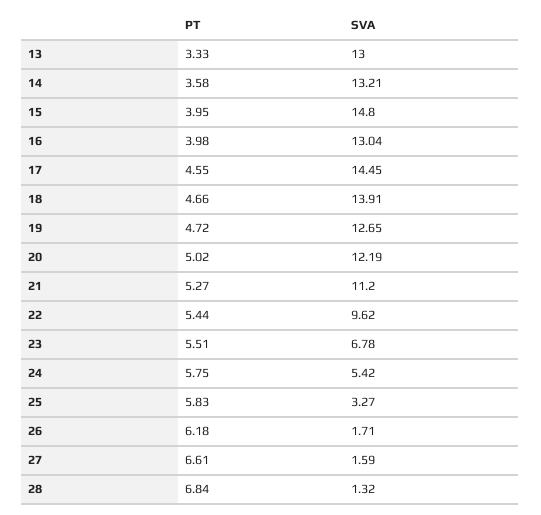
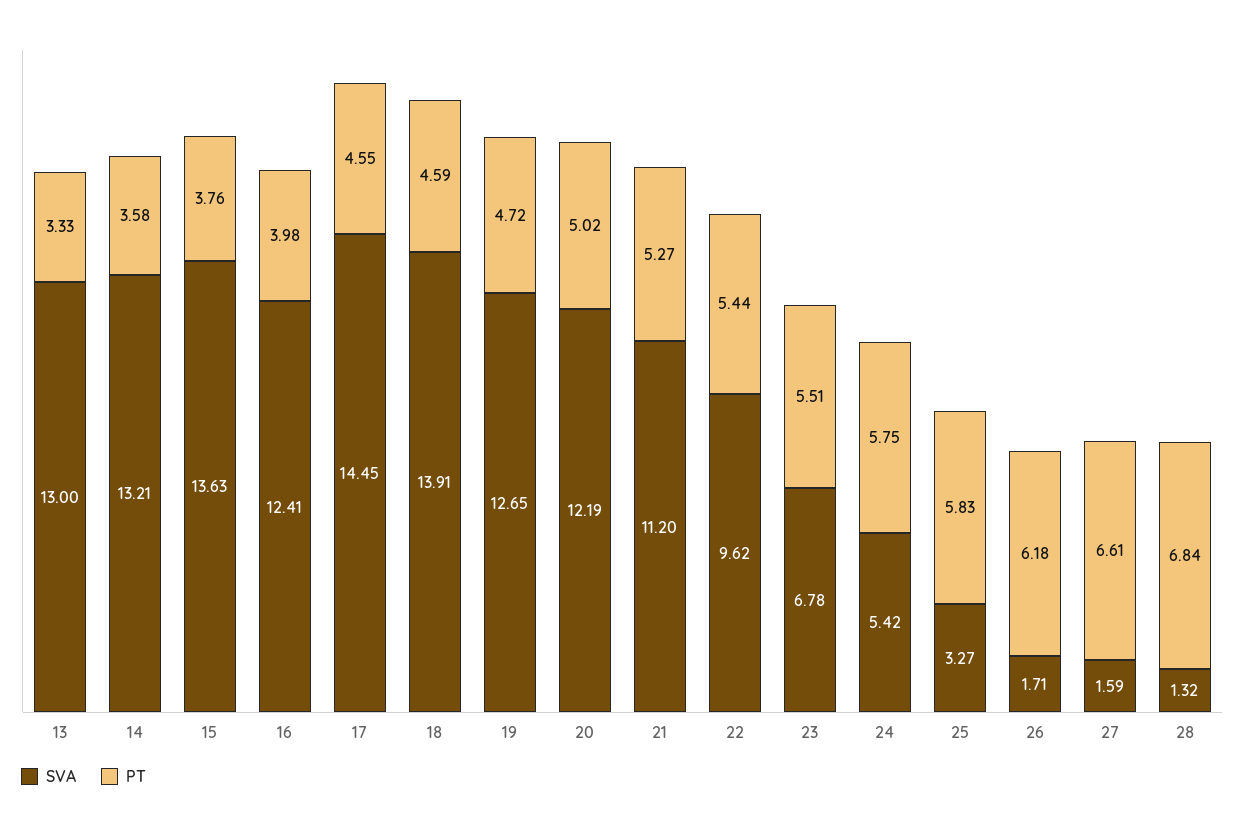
  {
    "PT": {
      "13": 3.33,
      "14": 3.58,
-     "15": 3.95,
+     "15": 3.76,
      "16": 3.98,
      "17": 4.55,
-     "18": 4.66,
+     "18": 4.59,
      "19": 4.72,
      "20": 5.02,
      "21": 5.27,
      "22": 5.44,
      "23": 5.51,
      "24": 5.75,
      "25": 5.83,
      "26": 6.18,
      "27": 6.61,
      "28": 6.84
    },
    "SVA": {
      "13": 13,
      "14": 13.21,
-     "15": 14.8,
+     "15": 13.63,
-     "16": 13.04,
+     "16": 12.41,
      "17": 14.45,
      "18": 13.91,
      "19": 12.65,
      "20": 12.19,
      "21": 11.2,
      "22": 9.62,
      "23": 6.78,
      "24": 5.42,
      "25": 3.27,
      "26": 1.71,
      "27": 1.59,
      "28": 1.32
    }
  }

